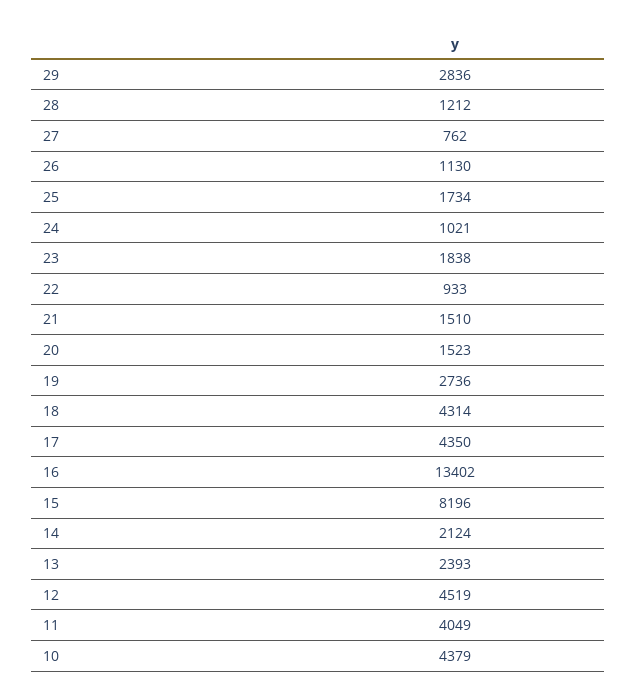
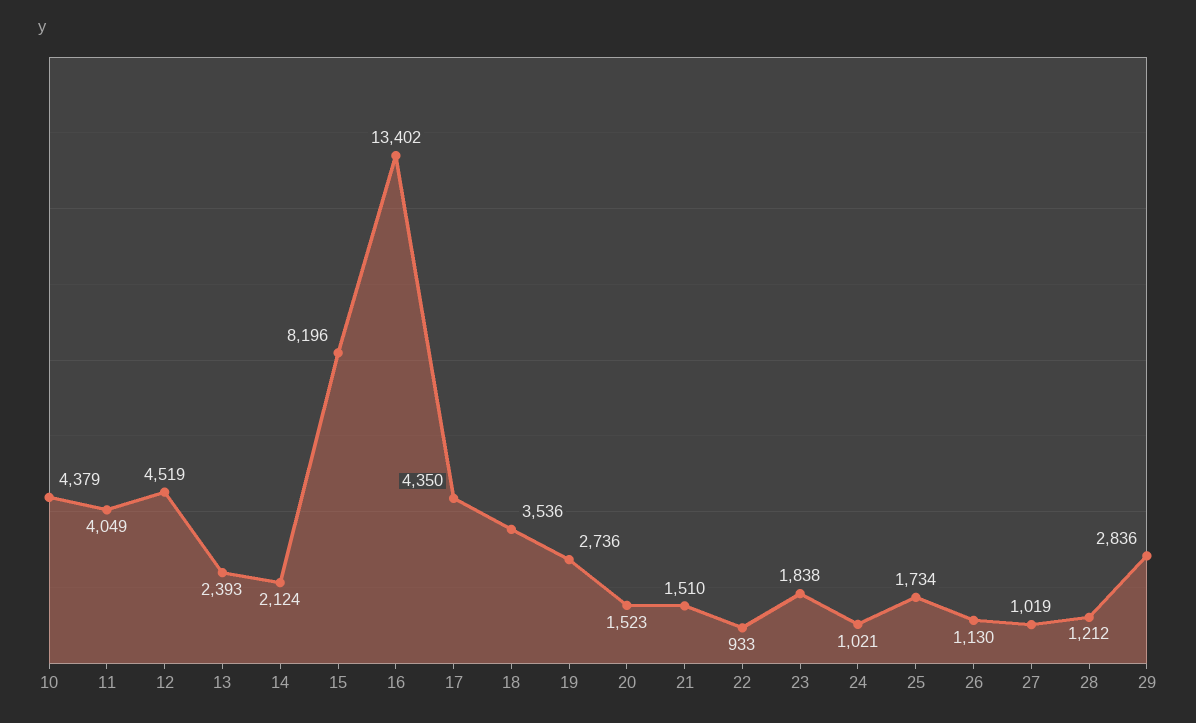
  {
    "29": 2836,
    "28": 1212,
-   "27": 762,
+   "27": 1019,
    "26": 1130,
    "25": 1734,
    "24": 1021,
    "23": 1838,
    "22": 933,
    "21": 1510,
    "20": 1523,
    "19": 2736,
-   "18": 4314,
+   "18": 3536,
    "17": 4350,
    "16": 13402,
    "15": 8196,
    "14": 2124,
    "13": 2393,
    "12": 4519,
    "11": 4049,
    "10": 4379
  }

